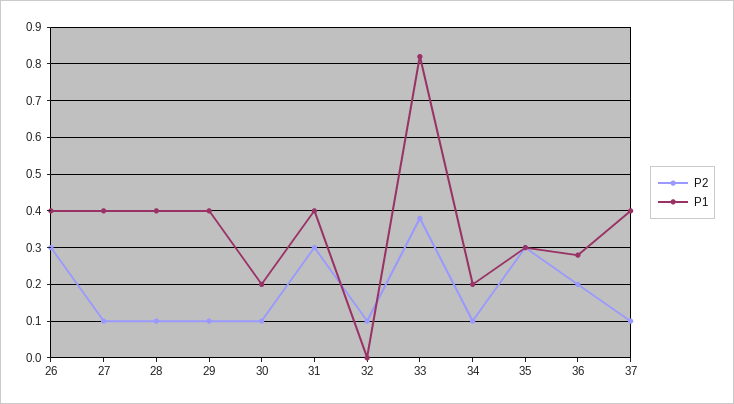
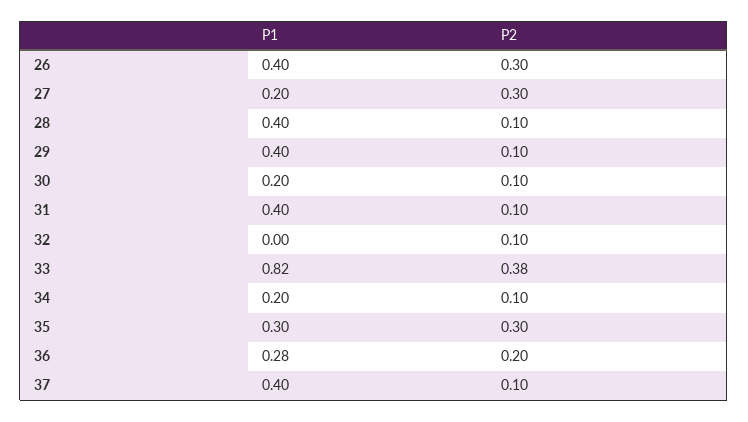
  {
    "P2": {
      "26": 0.3,
-     "27": 0.1,
+     "27": 0.3,
      "28": 0.1,
      "29": 0.1,
      "30": 0.1,
-     "31": 0.3,
+     "31": 0.1,
      "32": 0.1,
      "33": 0.38,
      "34": 0.1,
      "35": 0.3,
      "36": 0.2,
      "37": 0.1
    },
    "P1": {
      "26": 0.4,
-     "27": 0.4,
+     "27": 0.2,
      "28": 0.4,
      "29": 0.4,
      "30": 0.2,
      "31": 0.4,
      "32": 0,
      "33": 0.82,
      "34": 0.2,
      "35": 0.3,
      "36": 0.28,
      "37": 0.4
    }
  }

